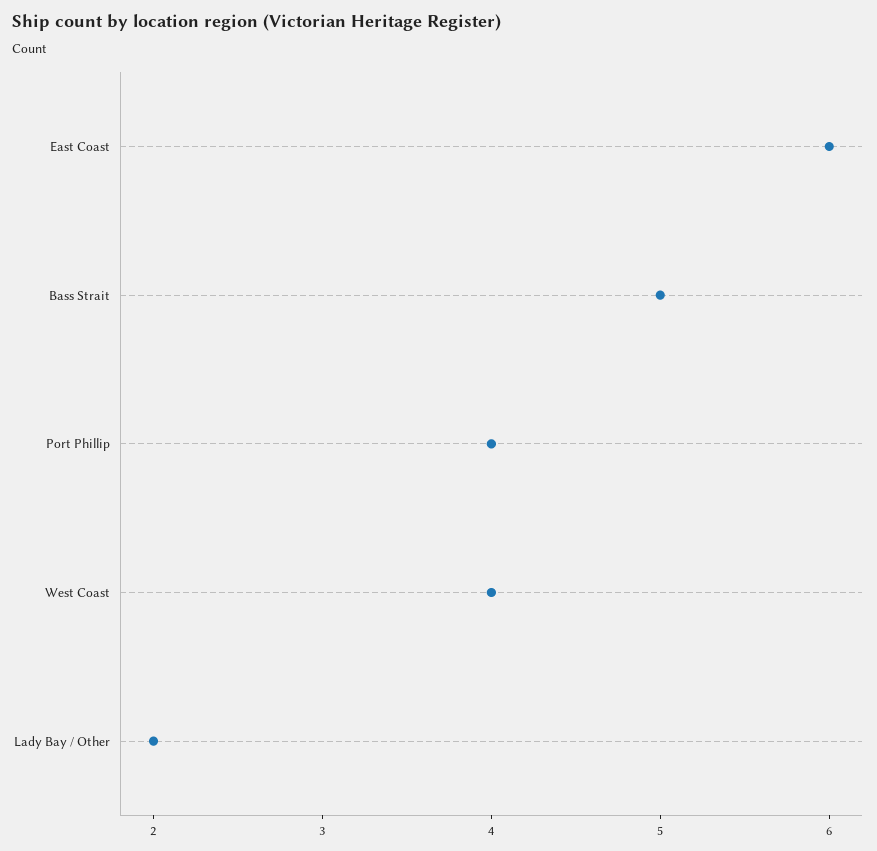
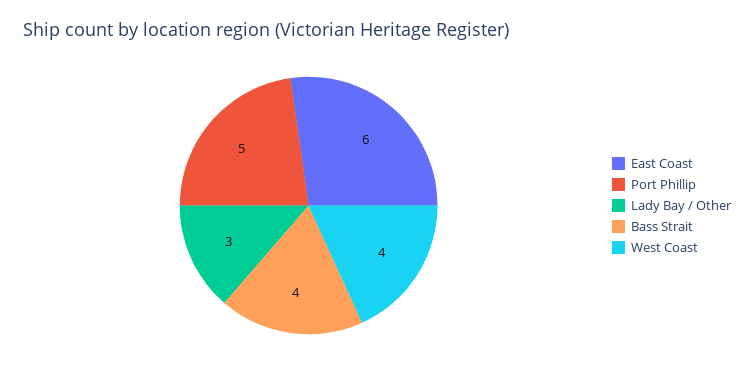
  {
    "East Coast": 6,
-   "Bass Strait": 5,
+   "Bass Strait": 4,
-   "Port Phillip": 4,
+   "Port Phillip": 5,
    "West Coast": 4,
-   "Lady Bay / Other": 2
+   "Lady Bay / Other": 3
  }

